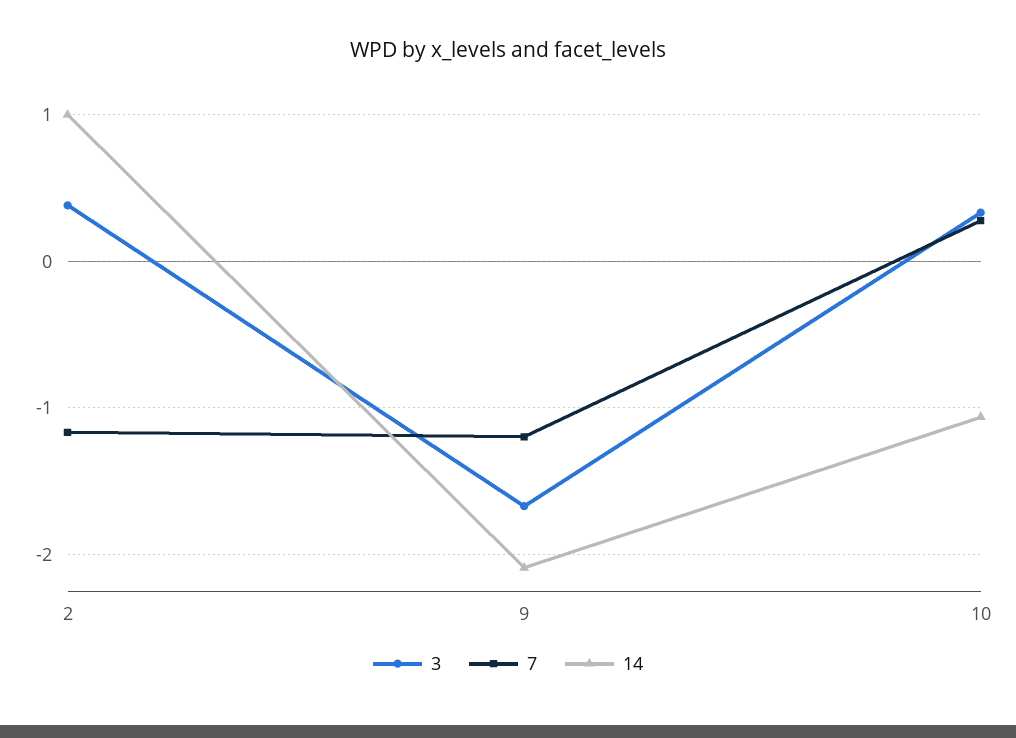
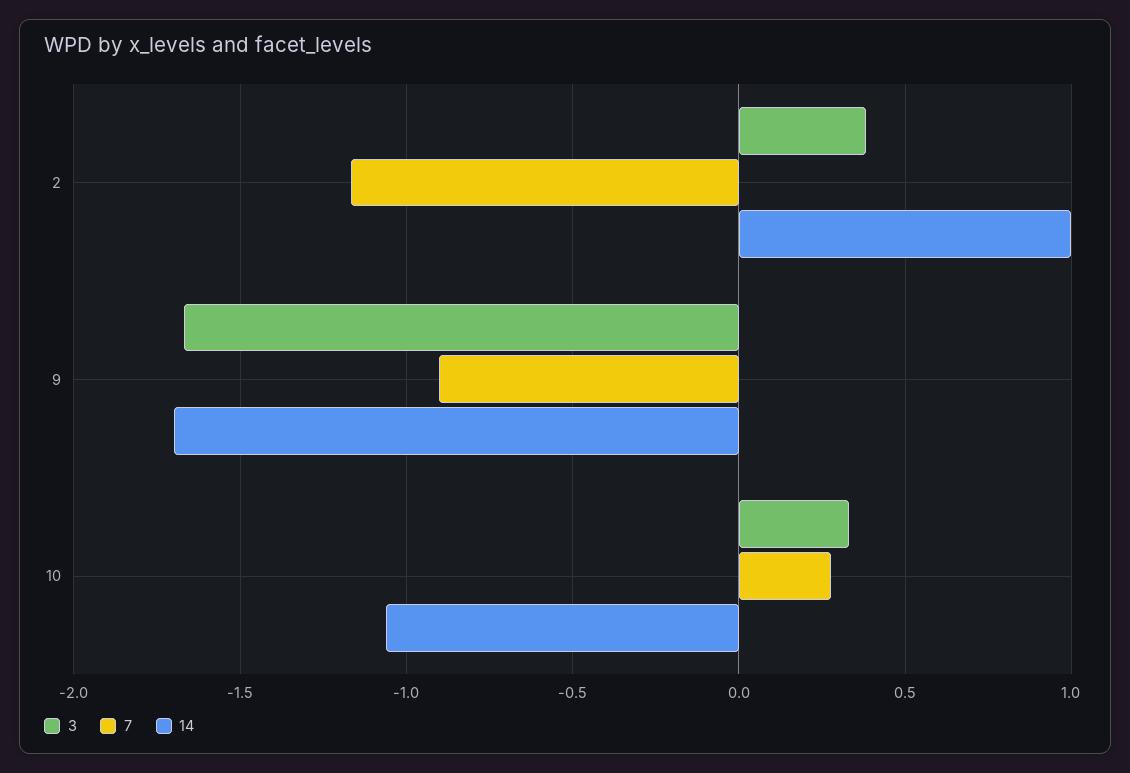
  {
    "3": {
      "2": 0.4,
      "9": -1.65,
      "10": 0.35
    },
    "7": {
      "2": -1.15,
-     "9": -1.2,
+     "9": -0.9,
      "10": 0.3
    },
    "14": {
      "2": 1,
-     "9": -2.1,
+     "9": -1.7,
      "10": -1.05
    }
  }

